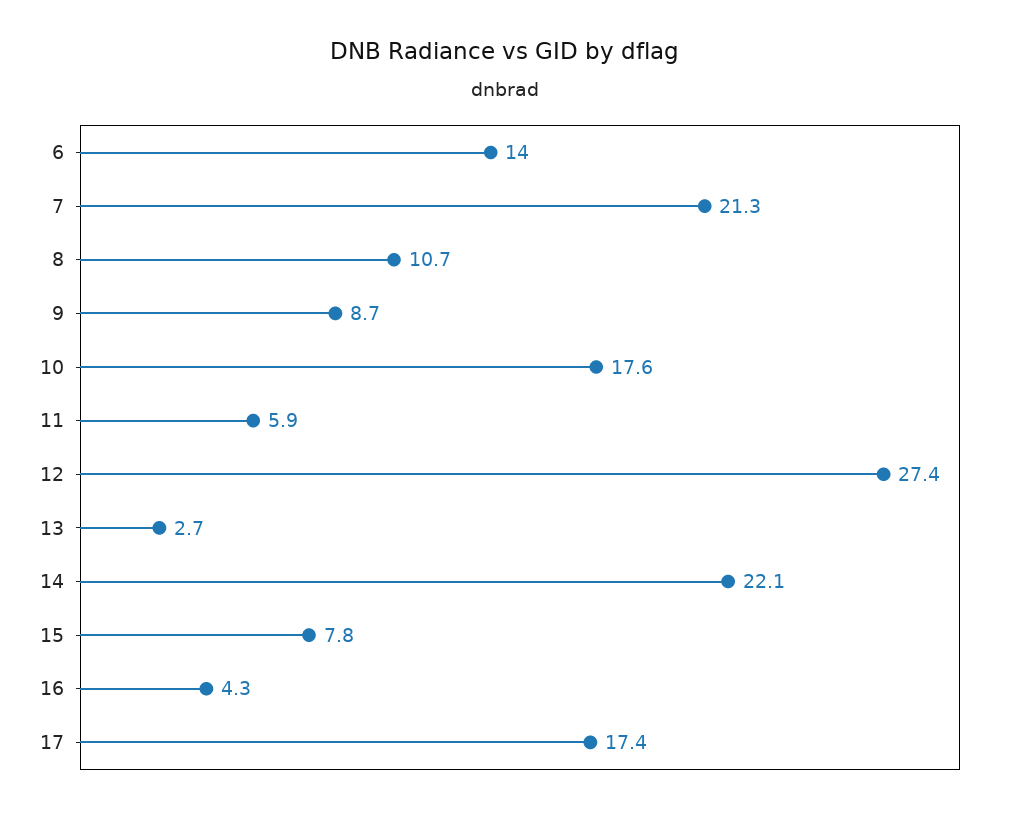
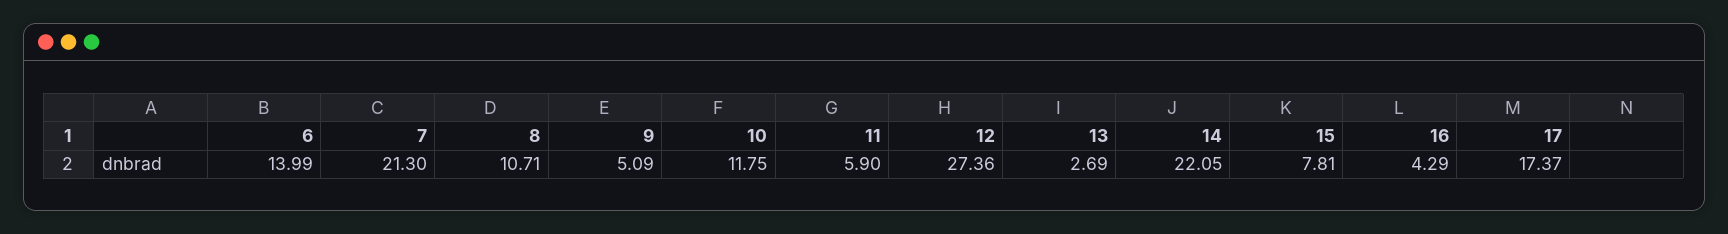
  {
    "6": 13.99,
    "7": 21.3,
    "8": 10.71,
-   "9": 8.7,
+   "9": 5.09,
-   "10": 17.6,
+   "10": 11.75,
    "11": 5.9,
    "12": 27.36,
    "13": 2.69,
    "14": 22.05,
    "15": 7.81,
    "16": 4.29,
    "17": 17.37
  }

